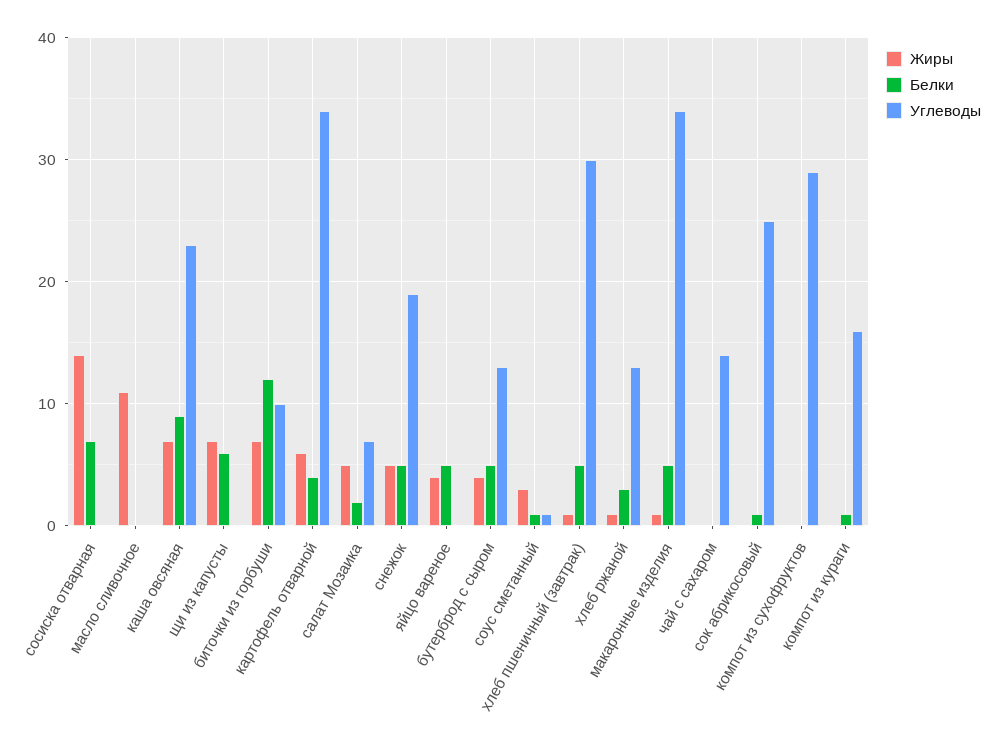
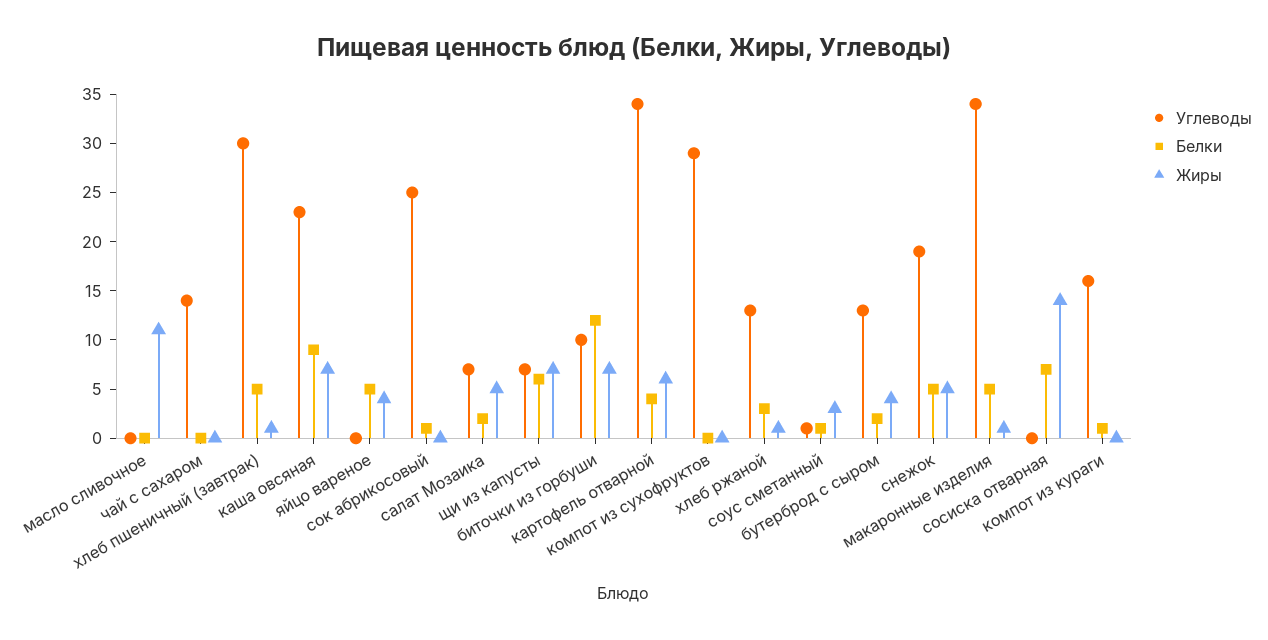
  {
    "Жиры": {
      "сосиска отварная": 14,
      "масло сливочное": 11,
      "каша овсяная": 7,
      "щи из капусты": 7,
      "биточки из горбуши": 7,
      "картофель отварной": 6,
      "салат Мозаика": 5,
      "снежок": 5,
      "яйцо вареное": 4,
      "бутерброд с сыром": 4,
      "соус сметанный": 3,
      "хлеб пшеничный (завтрак)": 1,
      "хлеб ржаной": 1,
      "макаронные изделия": 1,
      "чай с сахаром": 0,
      "сок абрикосовый": 0,
      "компот из сухофруктов": 0,
      "компот из кураги": 0
    },
    "Белки": {
      "сосиска отварная": 7,
      "масло сливочное": 0,
      "каша овсяная": 9,
      "щи из капусты": 6,
      "биточки из горбуши": 12,
      "картофель отварной": 4,
      "салат Мозаика": 2,
      "снежок": 5,
      "яйцо вареное": 5,
-     "бутерброд с сыром": 5,
+     "бутерброд с сыром": 2,
      "соус сметанный": 1,
      "хлеб пшеничный (завтрак)": 5,
      "хлеб ржаной": 3,
      "макаронные изделия": 5,
      "чай с сахаром": 0,
      "сок абрикосовый": 1,
      "компот из сухофруктов": 0,
      "компот из кураги": 1
    },
    "Углеводы": {
      "сосиска отварная": 0,
      "масло сливочное": 0,
      "каша овсяная": 23,
-     "щи из капусты": 0,
+     "щи из капусты": 7,
      "биточки из горбуши": 10,
      "картофель отварной": 34,
      "салат Мозаика": 7,
      "снежок": 19,
      "яйцо вареное": 0,
      "бутерброд с сыром": 13,
      "соус сметанный": 1,
      "хлеб пшеничный (завтрак)": 30,
      "хлеб ржаной": 13,
      "макаронные изделия": 34,
      "чай с сахаром": 14,
      "сок абрикосовый": 25,
      "компот из сухофруктов": 29,
      "компот из кураги": 16
    }
  }

